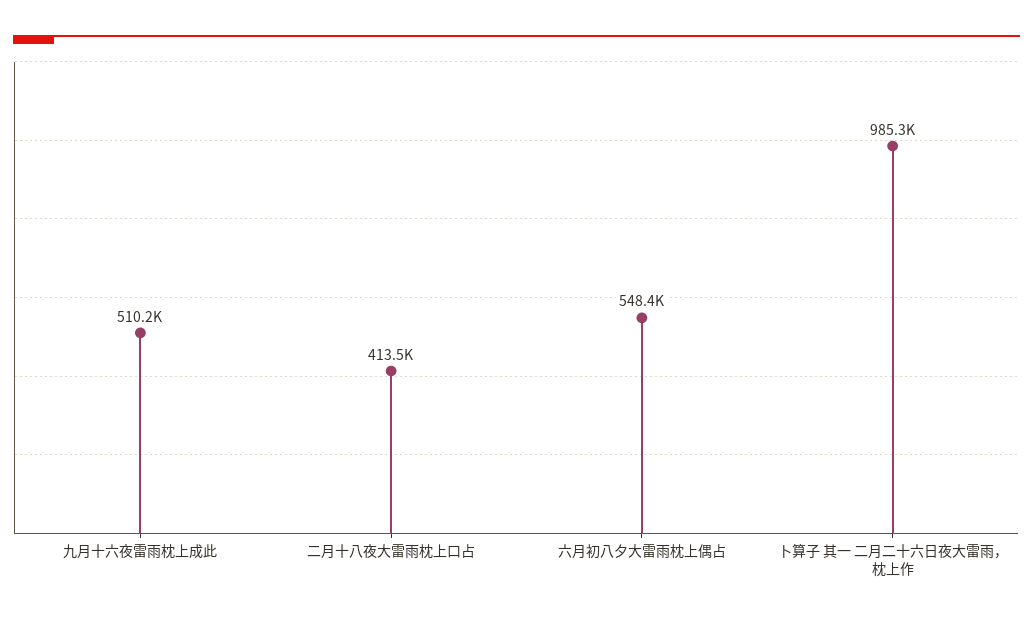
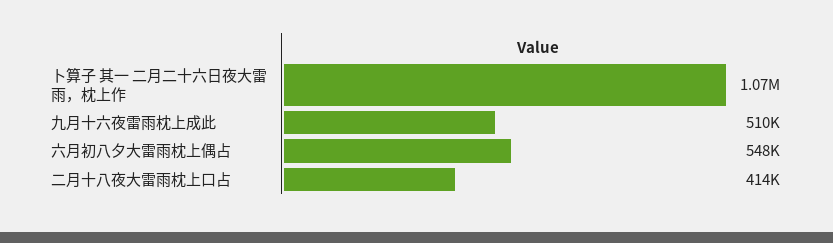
  {
    "九月十六夜雷雨枕上成此": 510200,
    "二月十八夜大雷雨枕上口占": 413500,
    "六月初八夕大雷雨枕上偶占": 548400,
-   "卜算子 其一 二月二十六日夜大雷雨，枕上作": 985300
+   "卜算子 其一 二月二十六日夜大雷雨，枕上作": 1070000
  }

